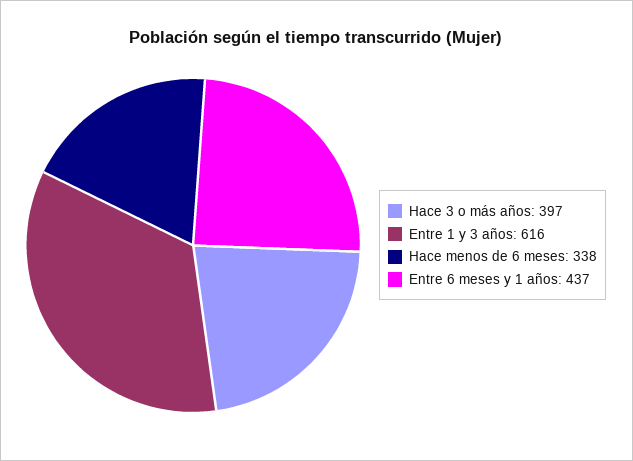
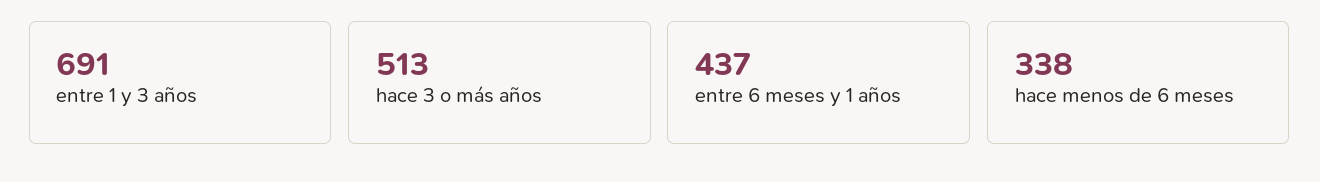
  {
-   "Hace 3 o más años": 397,
+   "Hace 3 o más años": 513,
-   "Entre 1 y 3 años": 616,
+   "Entre 1 y 3 años": 691,
    "Hace menos de 6 meses": 338,
    "Entre 6 meses y 1 años": 437
  }

